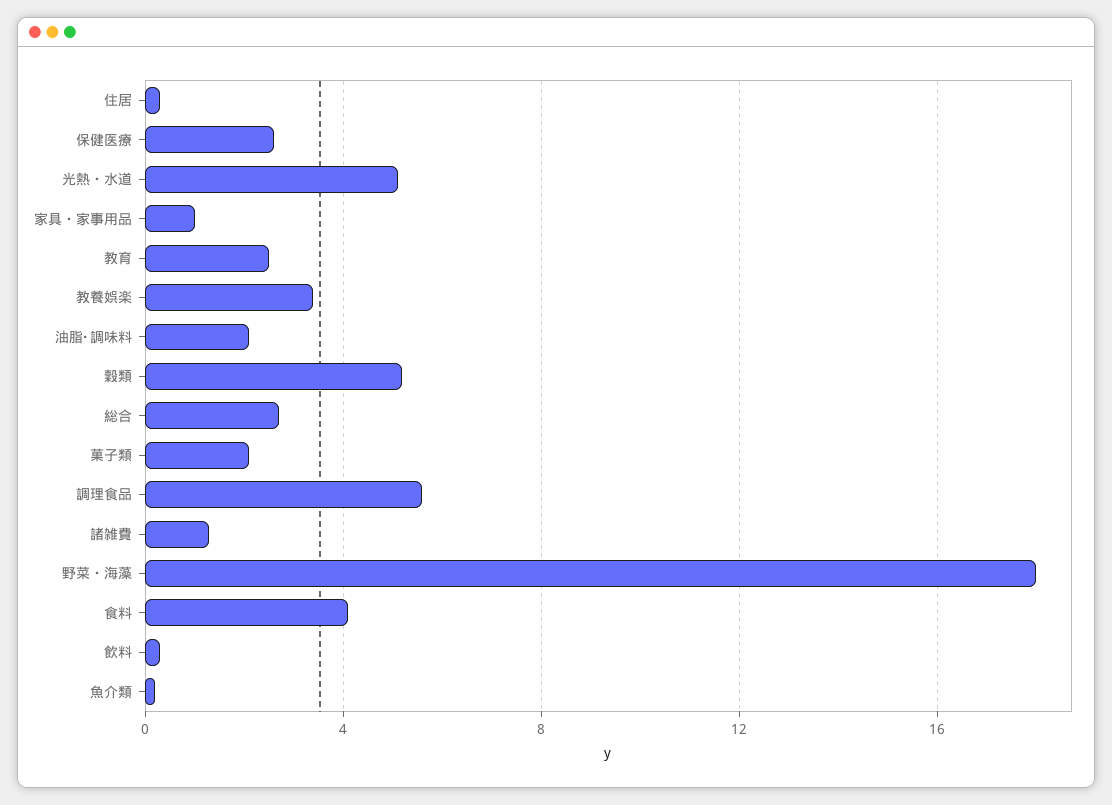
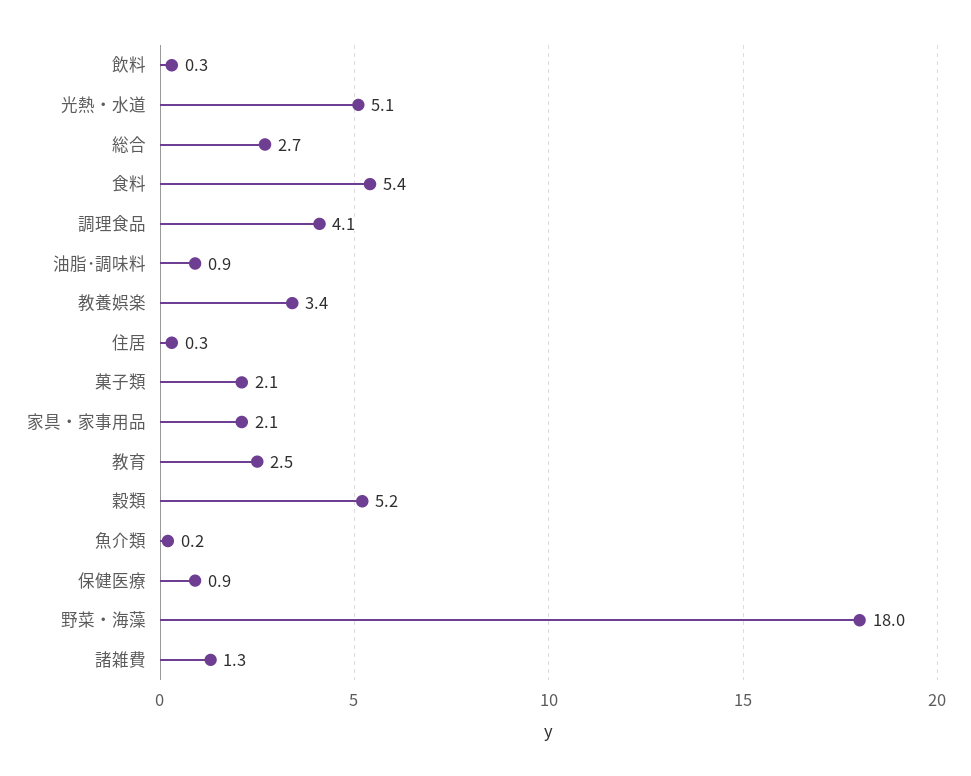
  {
    "住居": 0.3,
-   "保健医療": 2.5,
+   "保健医療": 0.9,
    "光熱・水道": 5.1,
-   "家具・家事用品": 1,
+   "家具・家事用品": 2.1,
    "教育": 2.5,
    "教養娯楽": 3.4,
-   "油脂･調味料": 2,
+   "油脂･調味料": 0.9,
    "穀類": 5.2,
    "総合": 2.7,
    "菓子類": 2.1,
-   "調理食品": 5.5,
+   "調理食品": 4.1,
    "諸雑費": 1.3,
    "野菜・海藻": 18,
-   "食料": 4,
+   "食料": 5.4,
    "飲料": 0.3,
    "魚介類": 0.2
  }

